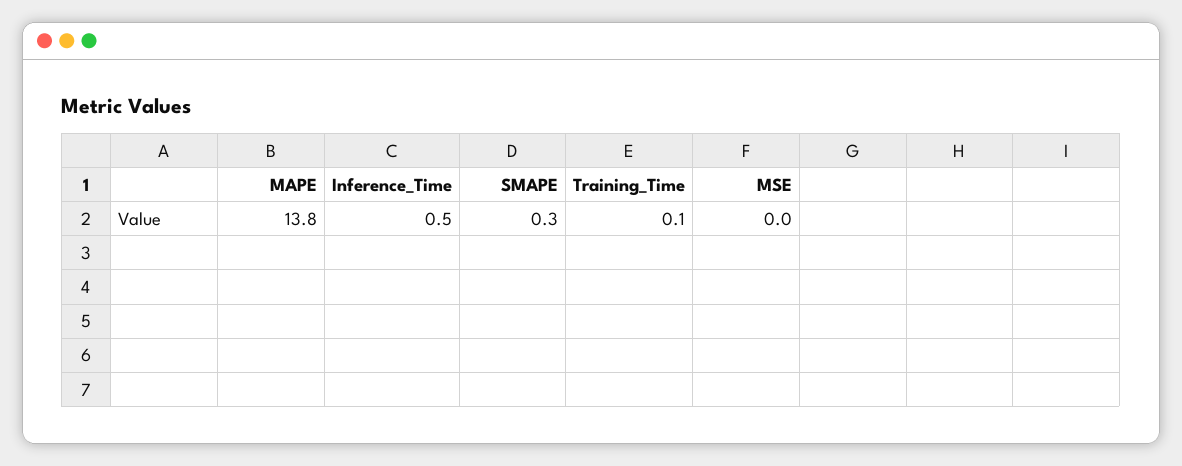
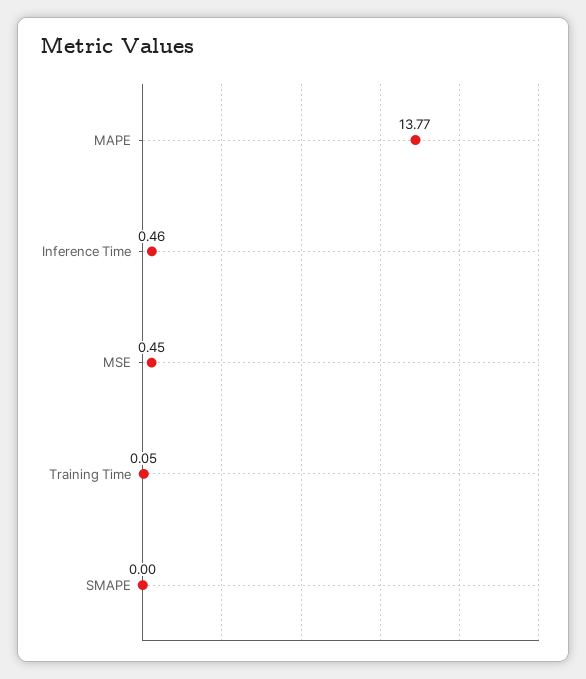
  {
    "MAPE": 13.77,
    "Inference_Time": 0.46,
-   "SMAPE": 0.3,
+   "SMAPE": 0,
    "Training_Time": 0.05,
-   "MSE": 0
+   "MSE": 0.45
  }

